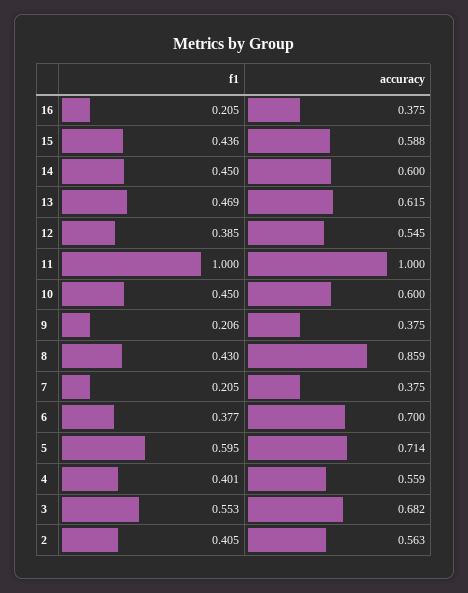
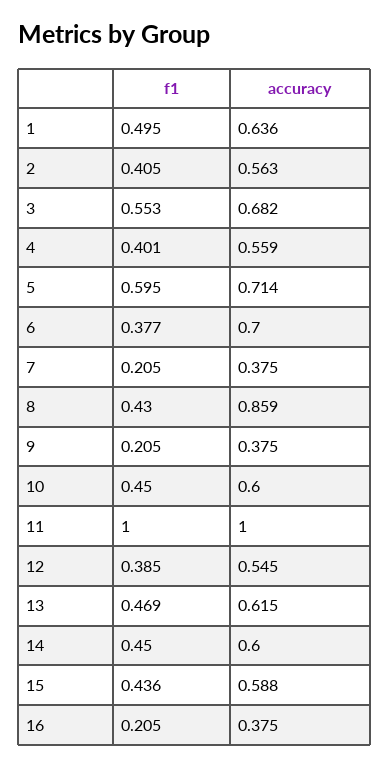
  {
    "f1": {
      "16": 0.205,
      "15": 0.436,
      "14": 0.45,
      "13": 0.469,
      "12": 0.385,
      "11": 1,
      "10": 0.45,
-     "9": 0.206,
+     "9": 0.205,
      "8": 0.43,
      "7": 0.205,
      "6": 0.377,
      "5": 0.595,
      "4": 0.401,
      "3": 0.553,
-     "2": 0.405
+     "2": 0.405,
+     "1": 0.495
    },
    "accuracy": {
      "16": 0.375,
      "15": 0.588,
      "14": 0.6,
      "13": 0.615,
      "12": 0.545,
      "11": 1,
      "10": 0.6,
      "9": 0.375,
      "8": 0.859,
      "7": 0.375,
      "6": 0.7,
      "5": 0.714,
      "4": 0.559,
      "3": 0.682,
-     "2": 0.563
+     "2": 0.563,
+     "1": 0.636
    }
  }

